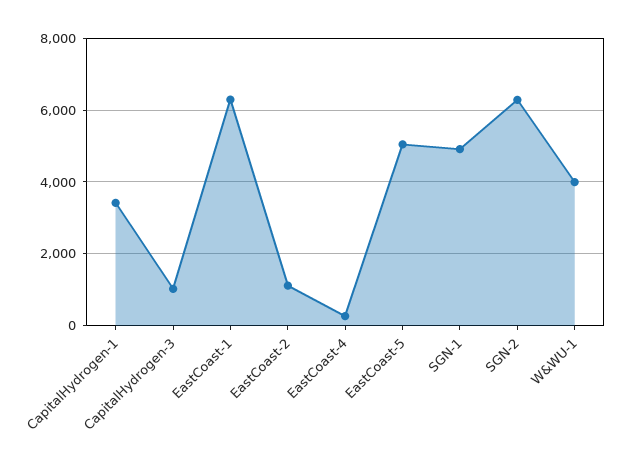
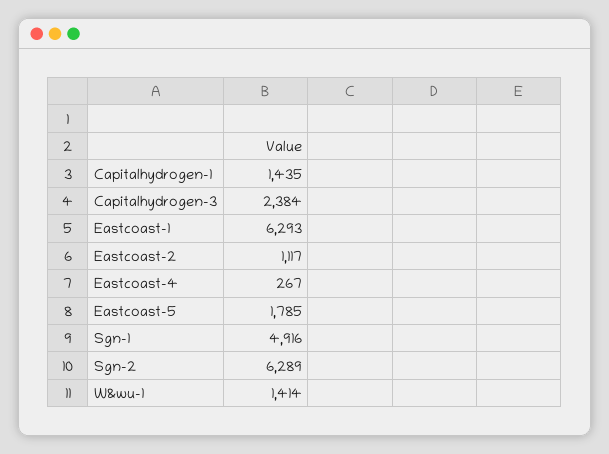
  {
-   "CapitalHydrogen-1": 3400,
+   "CapitalHydrogen-1": 1435,
-   "CapitalHydrogen-3": 1000,
+   "CapitalHydrogen-3": 2384,
    "EastCoast-1": 6293,
    "EastCoast-2": 1117,
    "EastCoast-4": 267,
-   "EastCoast-5": 5000,
+   "EastCoast-5": 1785,
    "SGN-1": 4916,
    "SGN-2": 6289,
-   "W&WU-1": 4000
+   "W&WU-1": 1414
  }

